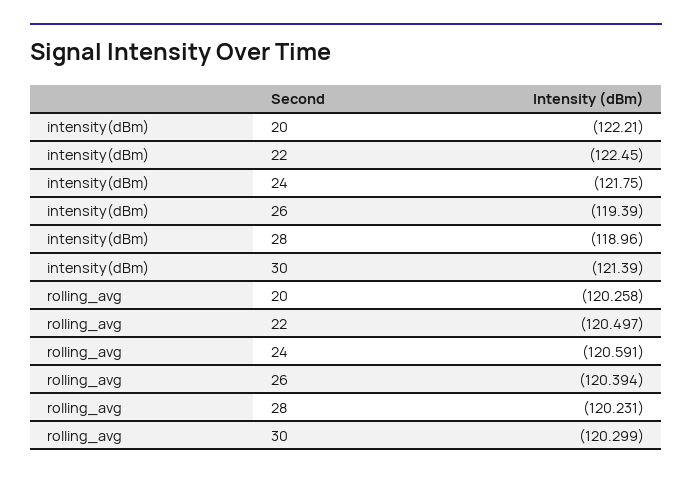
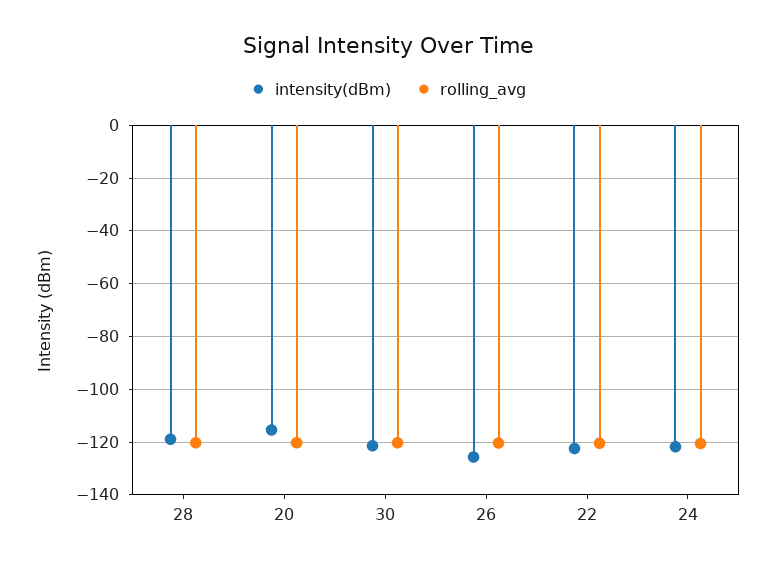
  {
    "intensity(dBm)": {
-     "20": -122.21,
+     "20": -115,
      "22": -122.45,
      "24": -121.75,
-     "26": -119.39,
+     "26": -125,
      "28": -118.96,
      "30": -121.39
    },
    "rolling_avg": {
      "20": -120.258,
      "22": -120.497,
      "24": -120.591,
      "26": -120.394,
      "28": -120.231,
      "30": -120.299
    }
  }

